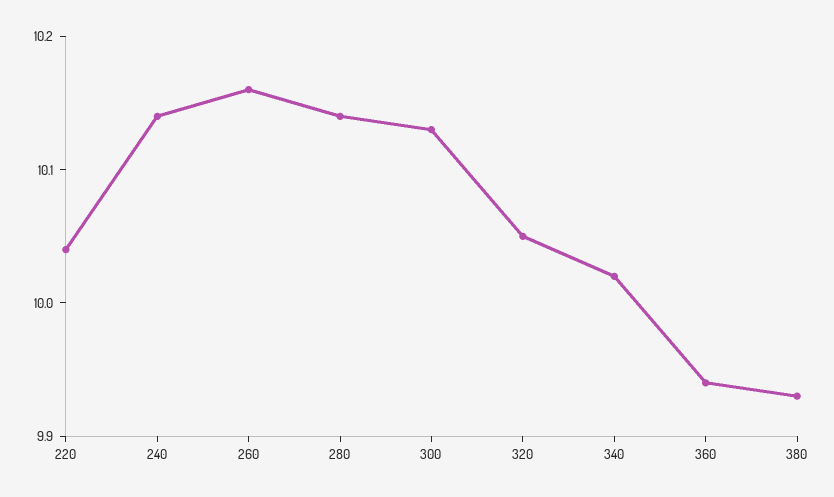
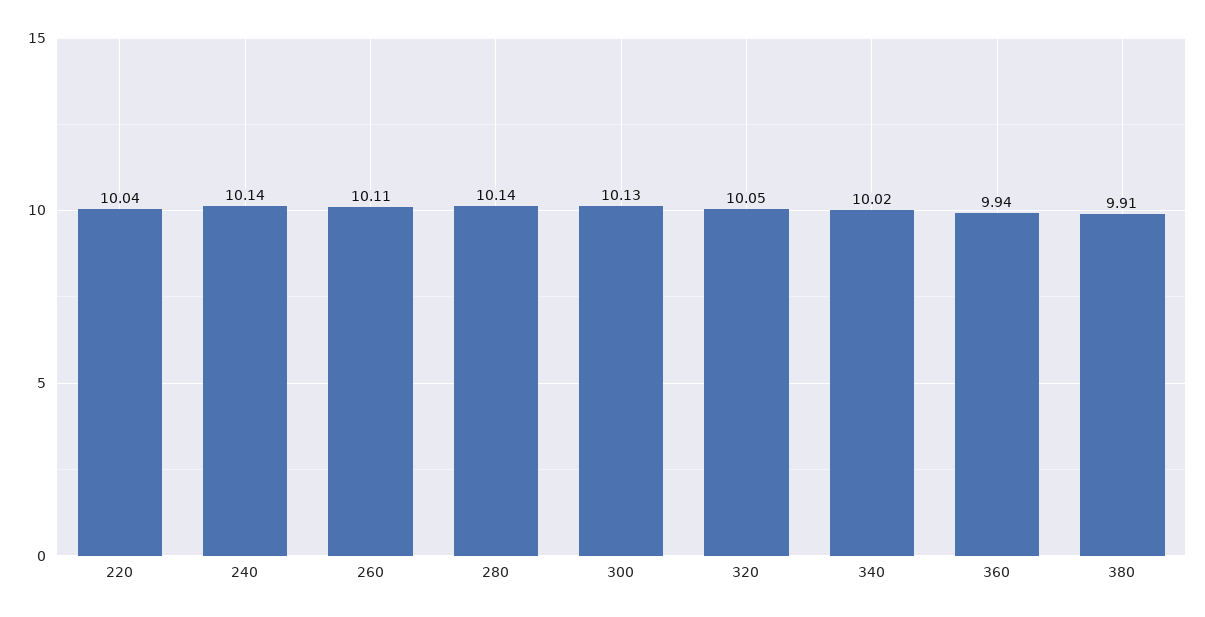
  {
    "220": 10.04,
    "240": 10.14,
-   "260": 10.16,
+   "260": 10.11,
    "280": 10.14,
    "300": 10.13,
    "320": 10.05,
    "340": 10.02,
    "360": 9.94,
-   "380": 9.93
+   "380": 9.91
  }

